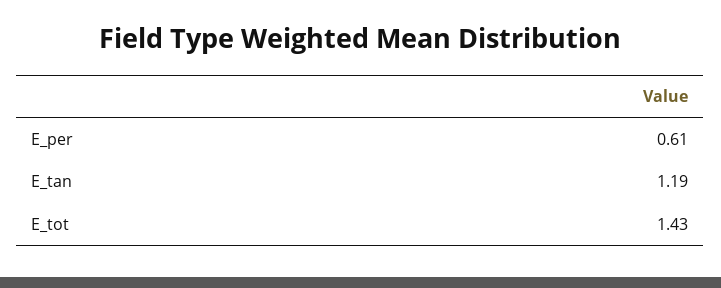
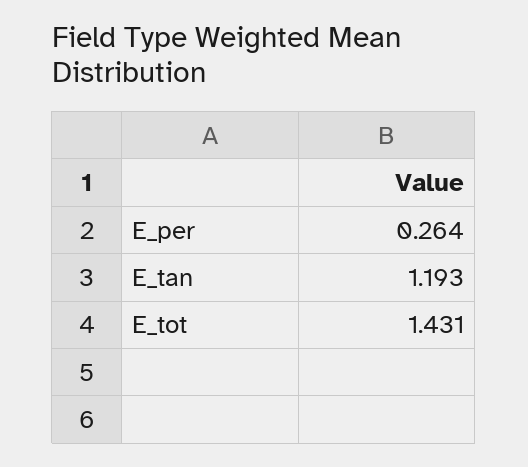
  {
-   "E_per": 0.61,
+   "E_per": 0.264,
    "E_tan": 1.193,
    "E_tot": 1.431
  }

